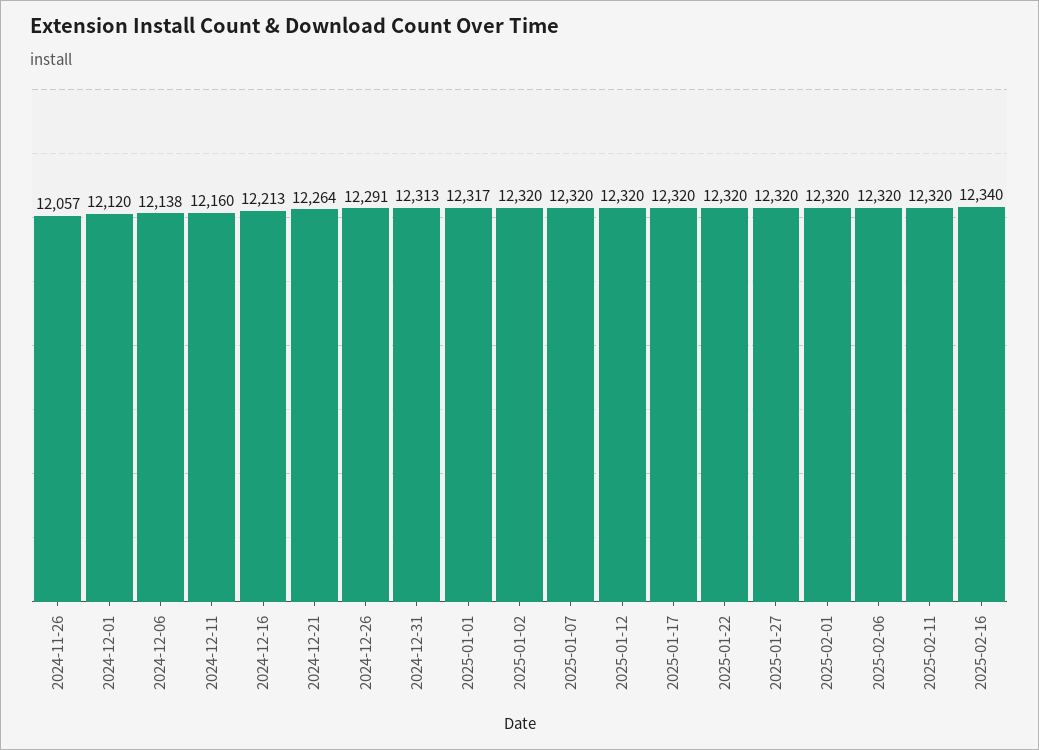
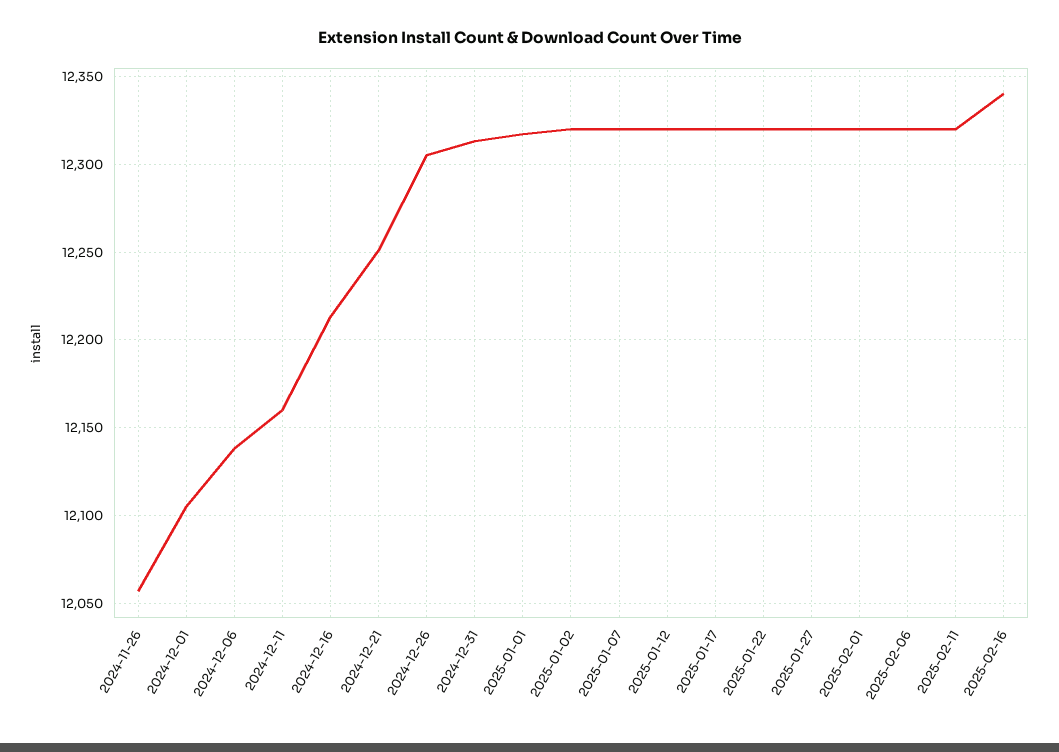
  {
    "2024-11-26": 12057,
-   "2024-12-01": 12120,
+   "2024-12-01": 12105,
    "2024-12-06": 12138,
    "2024-12-11": 12160,
    "2024-12-16": 12213,
-   "2024-12-21": 12264,
+   "2024-12-21": 12250,
-   "2024-12-26": 12291,
+   "2024-12-26": 12305,
    "2024-12-31": 12313,
    "2025-01-01": 12317,
    "2025-01-02": 12320,
    "2025-01-07": 12320,
    "2025-01-12": 12320,
    "2025-01-17": 12320,
    "2025-01-22": 12320,
    "2025-01-27": 12320,
    "2025-02-01": 12320,
    "2025-02-06": 12320,
    "2025-02-11": 12320,
    "2025-02-16": 12340
  }

